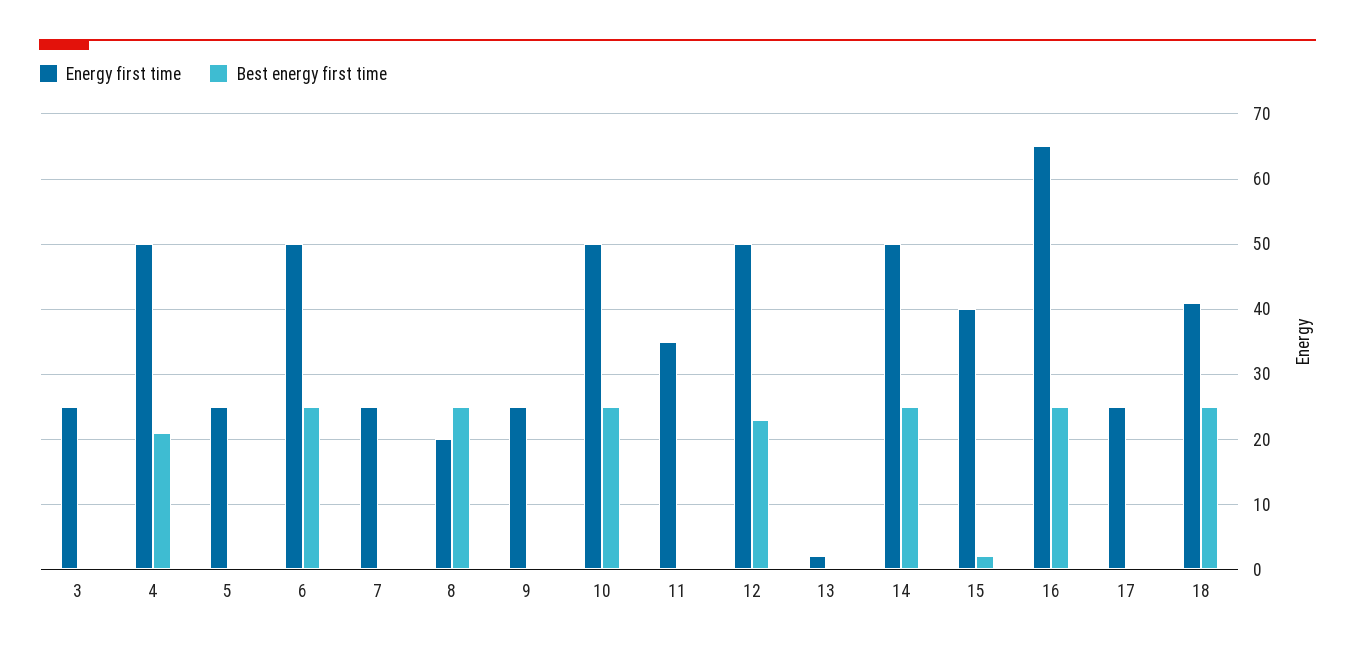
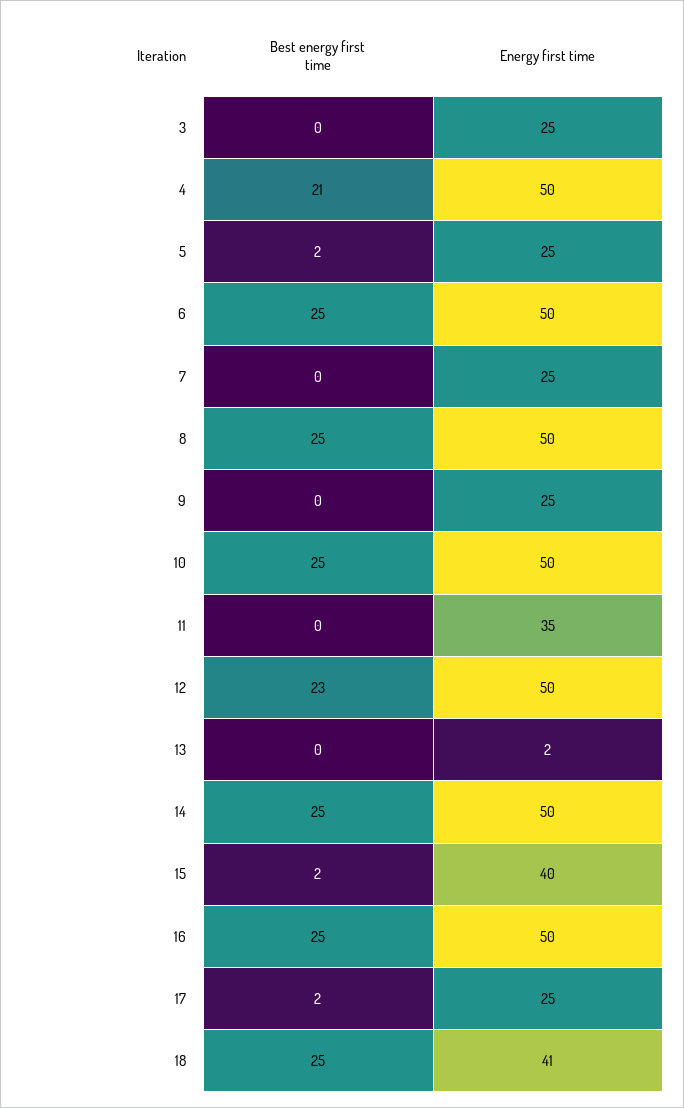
  {
    "Energy first time": {
      "3": 25,
      "4": 50,
      "5": 25,
      "6": 50,
      "7": 25,
-     "8": 20,
+     "8": 50,
      "9": 25,
      "10": 50,
      "11": 35,
      "12": 50,
      "13": 2,
      "14": 50,
      "15": 40,
-     "16": 65,
+     "16": 50,
      "17": 25,
      "18": 41
    },
    "Best energy first time": {
      "3": 0,
      "4": 21,
-     "5": 0,
+     "5": 2,
      "6": 25,
      "7": 0,
      "8": 25,
      "9": 0,
      "10": 25,
      "11": 0,
      "12": 23,
      "13": 0,
      "14": 25,
      "15": 2,
      "16": 25,
-     "17": 0,
+     "17": 2,
      "18": 25
    }
  }

